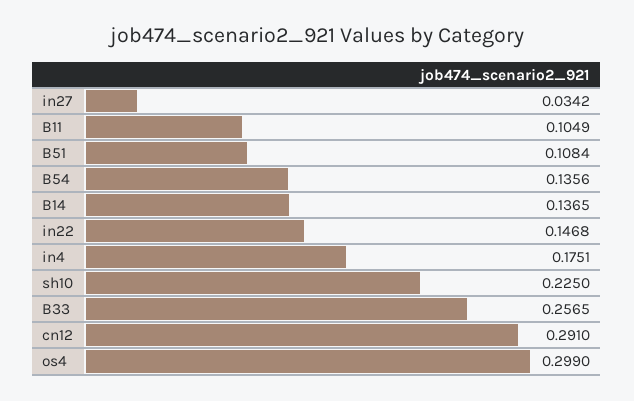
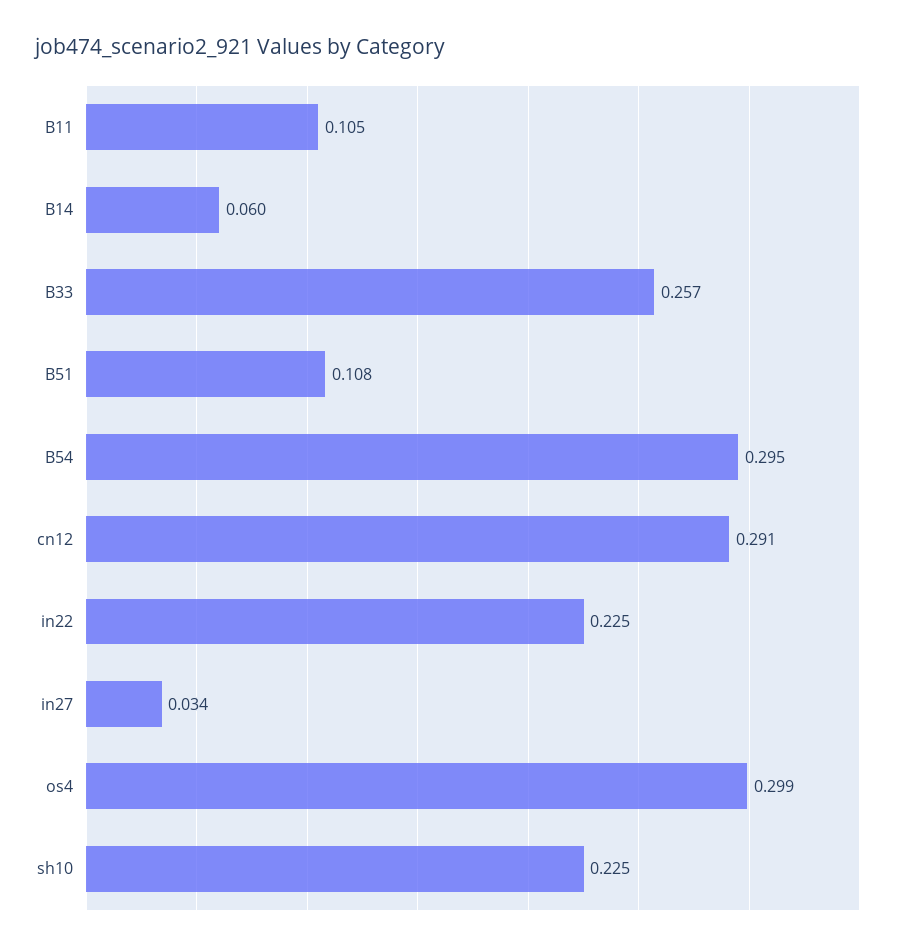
  {
    "in27": 0.0342,
    "B11": 0.1049,
    "B51": 0.1084,
-   "B54": 0.1356,
+   "B54": 0.295,
-   "B14": 0.1365,
+   "B14": 0.06,
-   "in22": 0.1468,
+   "in22": 0.225,
-   "in4": 0.1751,
    "sh10": 0.225,
    "B33": 0.2565,
    "cn12": 0.291,
    "os4": 0.299
  }

